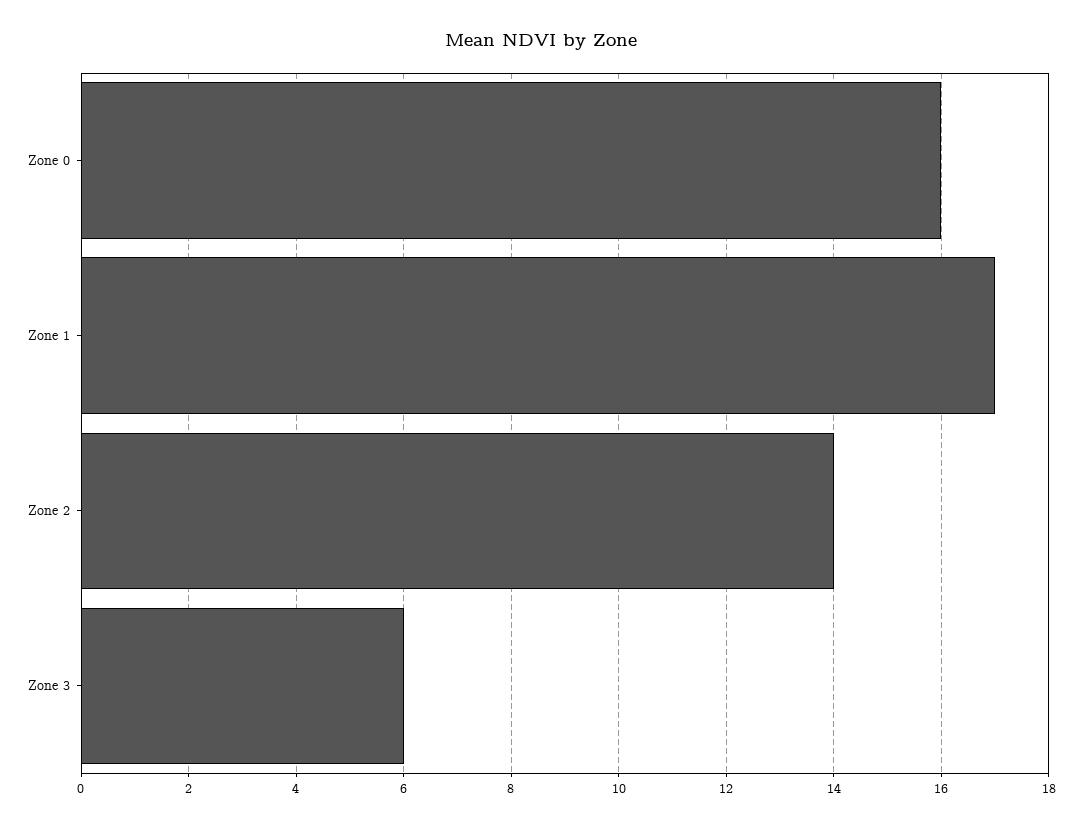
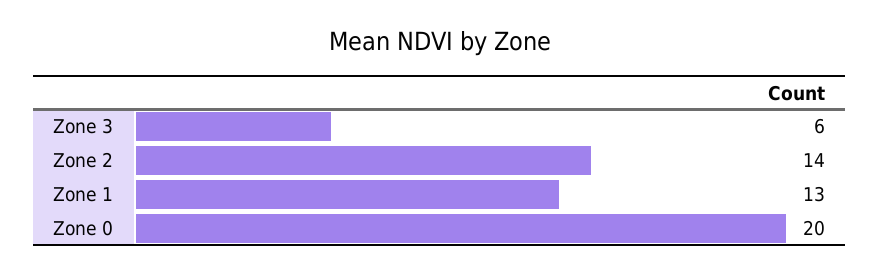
  {
-   "Zone 0": 16,
+   "Zone 0": 20,
-   "Zone 1": 17,
+   "Zone 1": 13,
    "Zone 2": 14,
    "Zone 3": 6
  }

